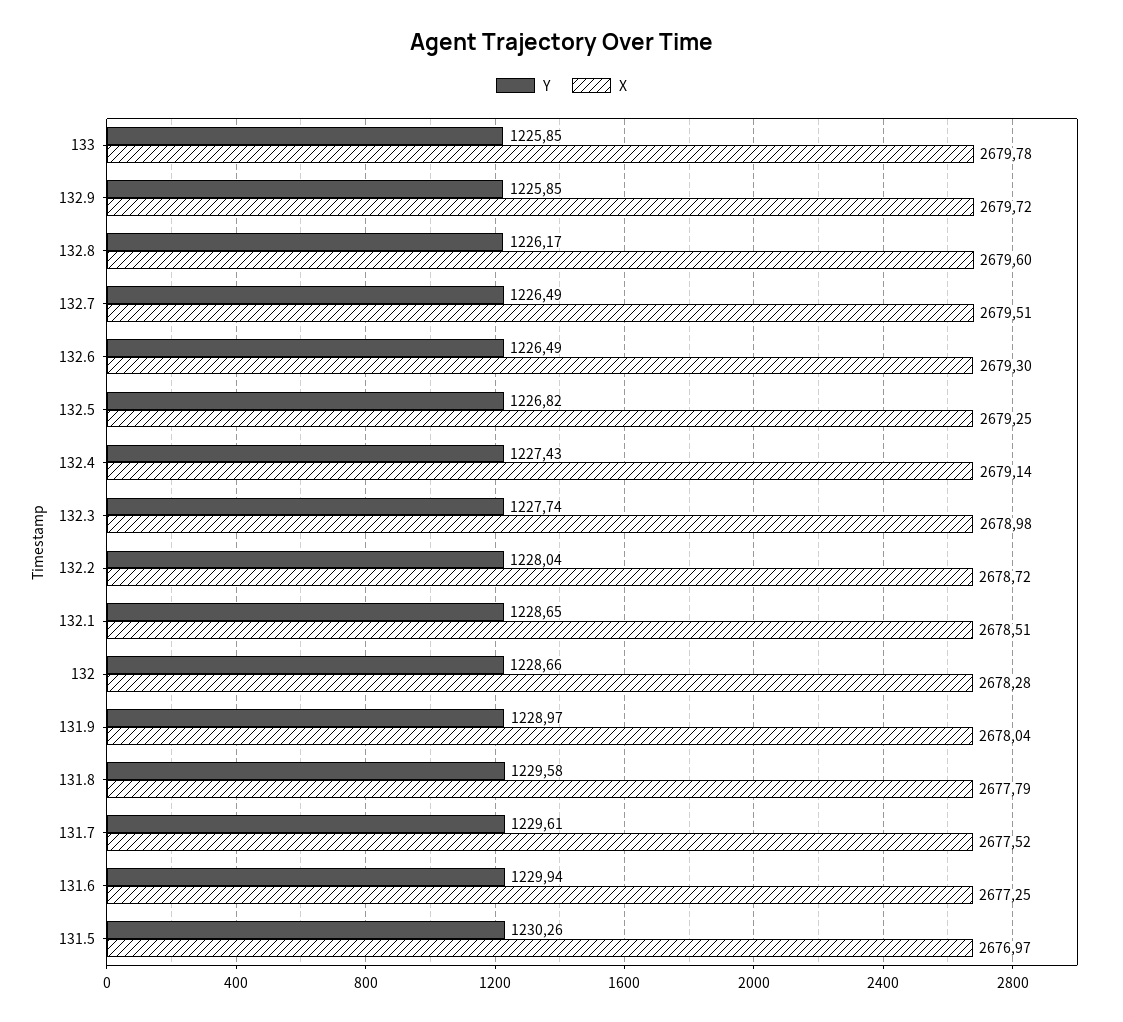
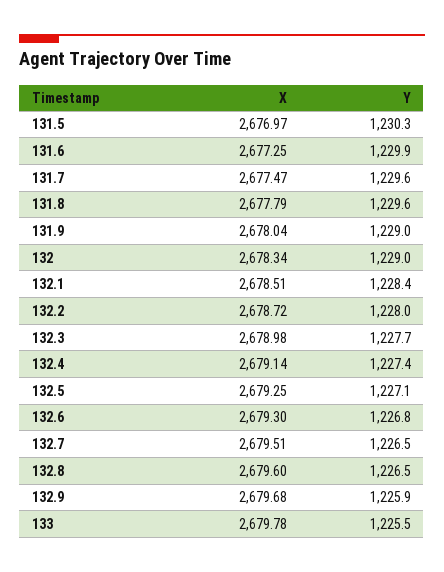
  {
    "Y": {
-     "133": 1225.85,
+     "133": 1225.5,
      "132.9": 1225.85,
-     "132.8": 1226.17,
+     "132.8": 1226.5,
      "132.7": 1226.49,
-     "132.6": 1226.49,
+     "132.6": 1226.8,
-     "132.5": 1226.82,
+     "132.5": 1227.1,
      "132.4": 1227.43,
      "132.3": 1227.74,
      "132.2": 1228.04,
-     "132.1": 1228.65,
+     "132.1": 1228.4,
-     "132": 1228.66,
+     "132": 1229,
      "131.9": 1228.97,
      "131.8": 1229.58,
      "131.7": 1229.61,
      "131.6": 1229.94,
      "131.5": 1230.26
    },
    "X": {
      "133": 2679.78,
-     "132.9": 2679.72,
+     "132.9": 2679.68,
      "132.8": 2679.6,
      "132.7": 2679.51,
      "132.6": 2679.3,
      "132.5": 2679.25,
      "132.4": 2679.14,
      "132.3": 2678.98,
      "132.2": 2678.72,
      "132.1": 2678.51,
-     "132": 2678.28,
+     "132": 2678.34,
      "131.9": 2678.04,
      "131.8": 2677.79,
-     "131.7": 2677.52,
+     "131.7": 2677.47,
      "131.6": 2677.25,
      "131.5": 2676.97
    }
  }

